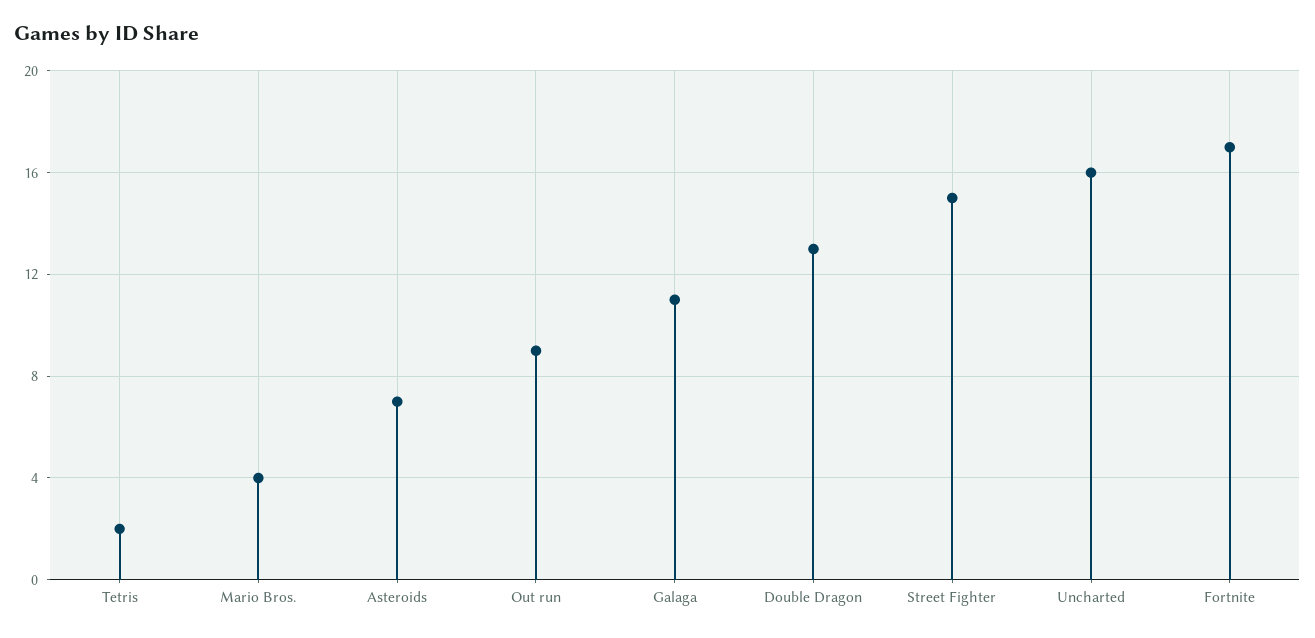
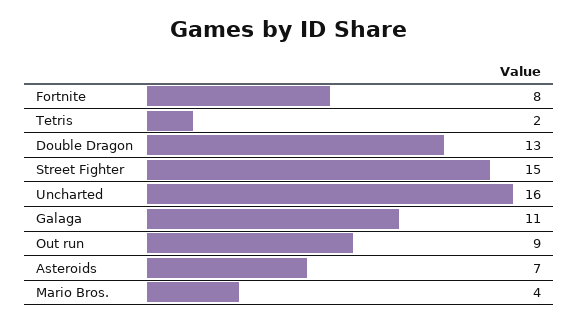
  {
    "Tetris": 2,
    "Mario Bros.": 4,
    "Asteroids": 7,
    "Out run": 9,
    "Galaga": 11,
    "Double Dragon": 13,
    "Street Fighter": 15,
    "Uncharted": 16,
-   "Fortnite": 17
+   "Fortnite": 8
  }

